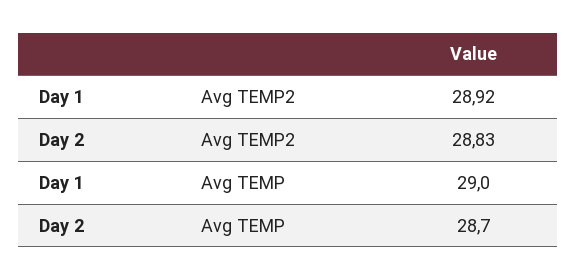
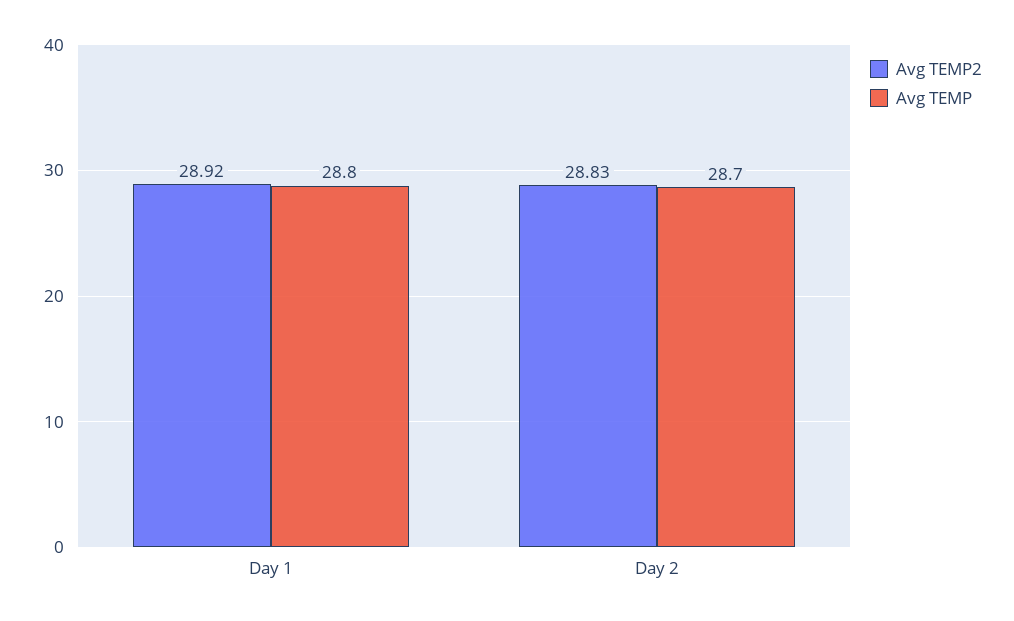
  {
    "Avg TEMP2": {
      "Day 1": 28.92,
      "Day 2": 28.83
    },
    "Avg TEMP": {
-     "Day 1": 29,
+     "Day 1": 28.8,
      "Day 2": 28.7
    }
  }

